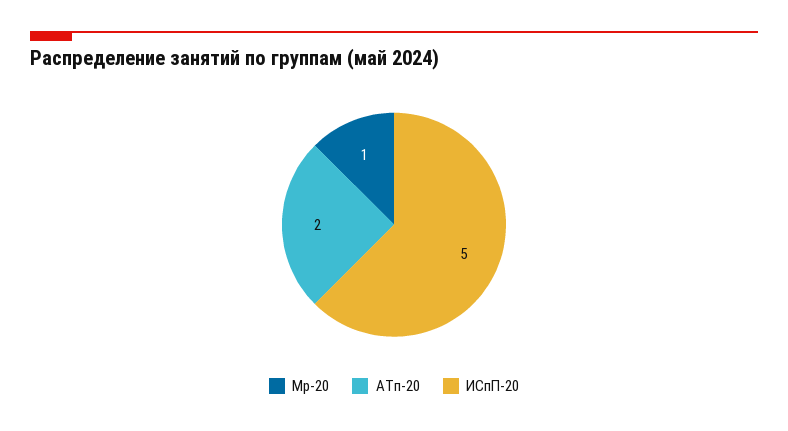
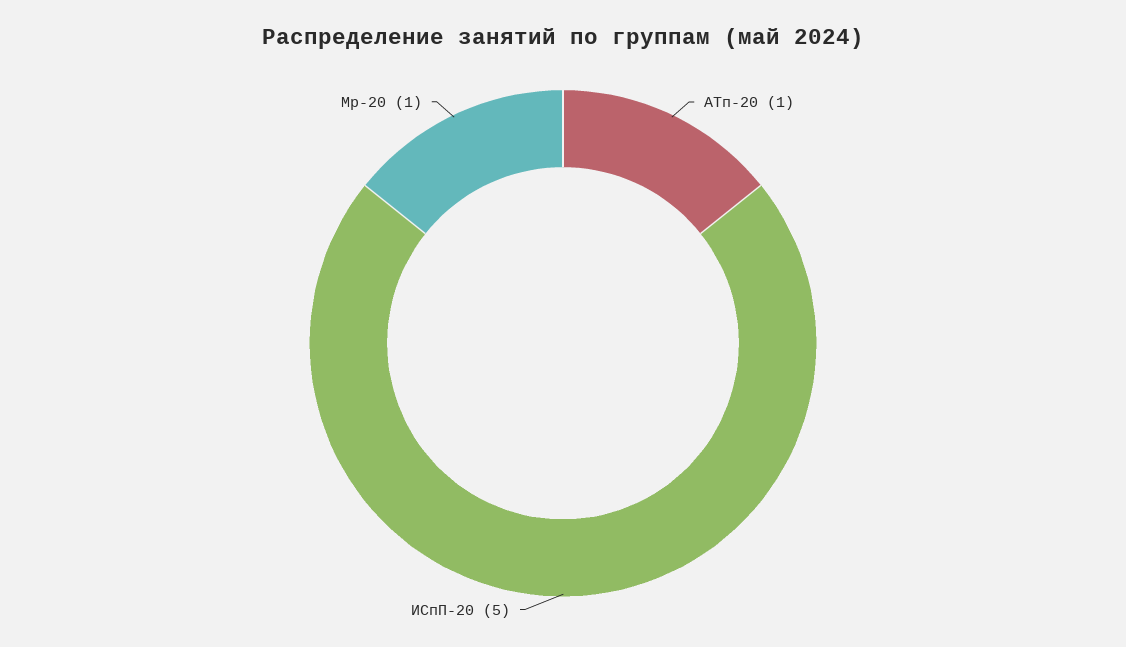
  {
    "Мр-20": 1,
-   "АТп-20": 2,
+   "АТп-20": 1,
    "ИСпП-20": 5
  }

